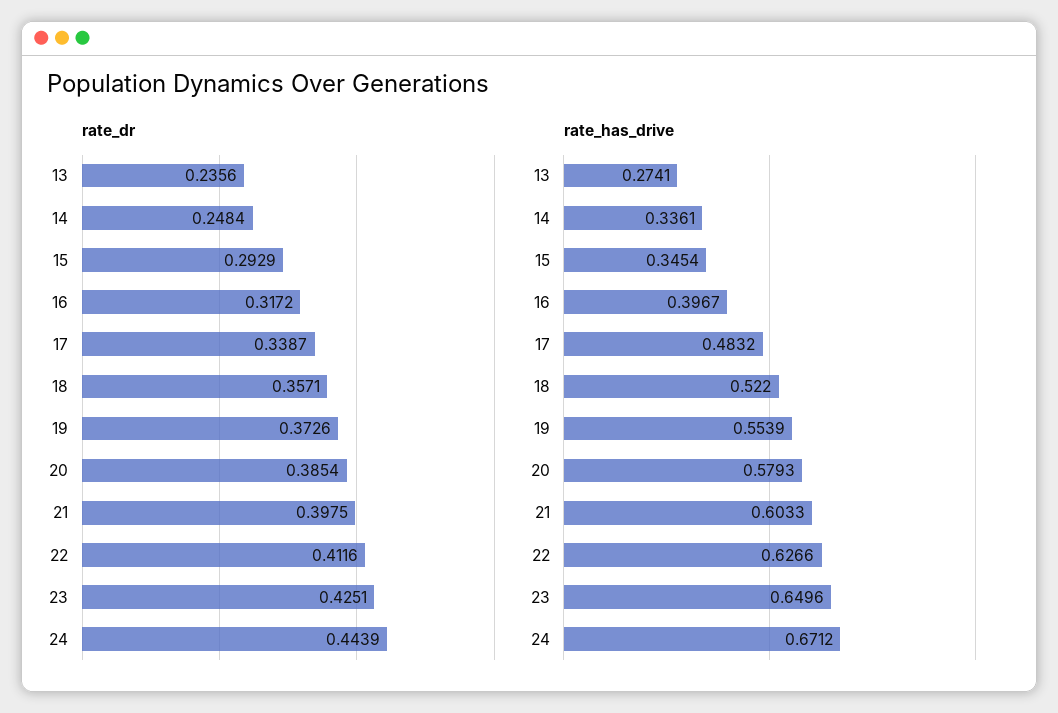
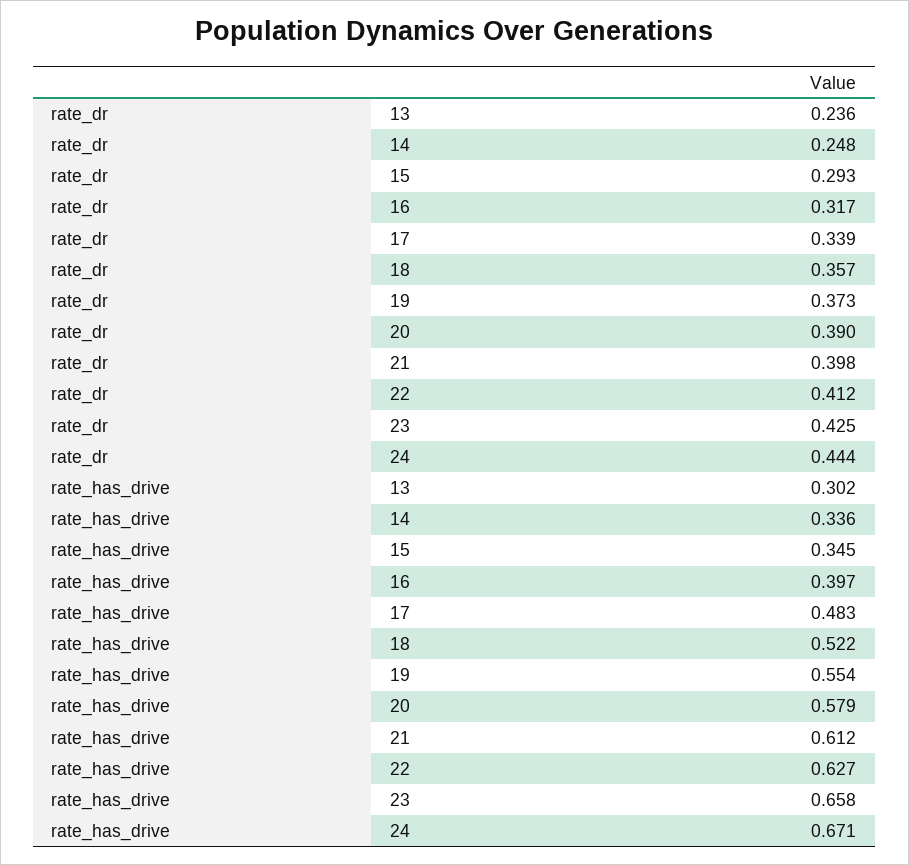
  {
    "rate_dr": {
      "13": 0.2356,
      "14": 0.2484,
      "15": 0.2929,
      "16": 0.3172,
      "17": 0.3387,
      "18": 0.3571,
      "19": 0.3726,
-     "20": 0.3854,
+     "20": 0.39,
      "21": 0.3975,
      "22": 0.4116,
      "23": 0.4251,
      "24": 0.4439
    },
    "rate_has_drive": {
-     "13": 0.2741,
+     "13": 0.302,
      "14": 0.3361,
      "15": 0.3454,
      "16": 0.3967,
      "17": 0.4832,
      "18": 0.522,
      "19": 0.5539,
      "20": 0.5793,
-     "21": 0.6033,
+     "21": 0.612,
      "22": 0.6266,
-     "23": 0.6496,
+     "23": 0.658,
      "24": 0.6712
    }
  }

